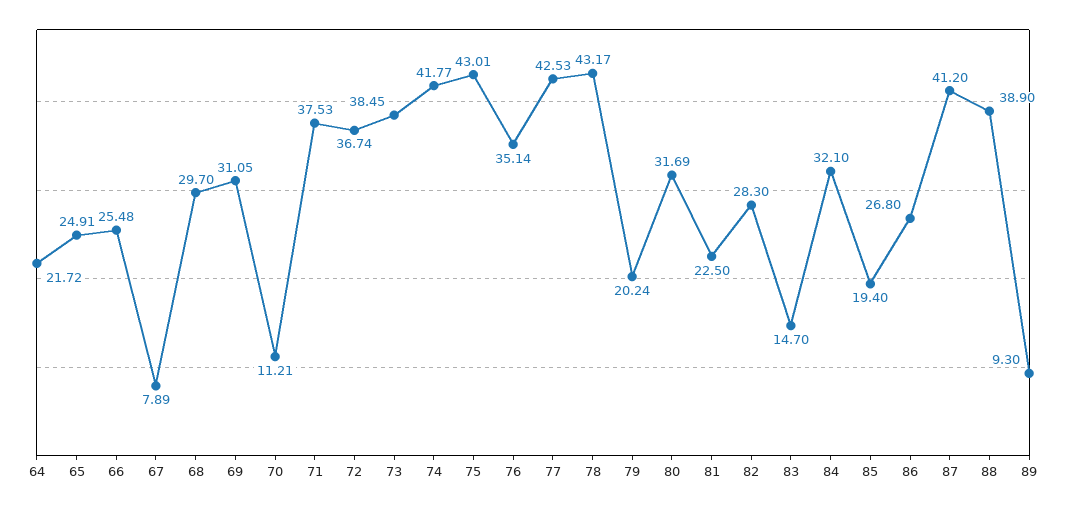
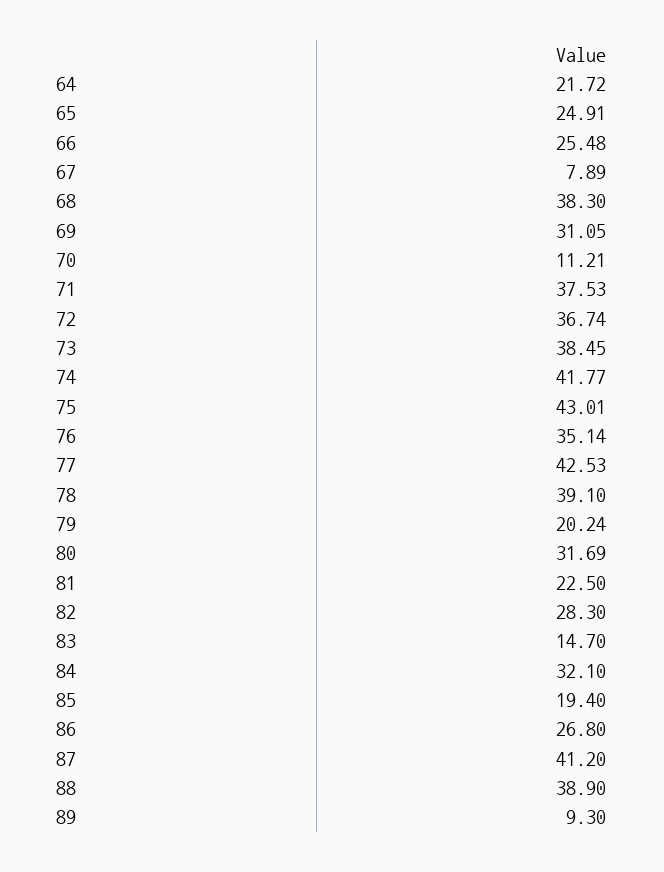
  {
    "64": 21.72,
    "65": 24.91,
    "66": 25.48,
    "67": 7.89,
-   "68": 29.7,
+   "68": 38.3,
    "69": 31.05,
    "70": 11.21,
    "71": 37.53,
    "72": 36.74,
    "73": 38.45,
    "74": 41.77,
    "75": 43.01,
    "76": 35.14,
    "77": 42.53,
-   "78": 43.17,
+   "78": 39.1,
    "79": 20.24,
    "80": 31.69,
    "81": 22.5,
    "82": 28.3,
    "83": 14.7,
    "84": 32.1,
    "85": 19.4,
    "86": 26.8,
    "87": 41.2,
    "88": 38.9,
    "89": 9.3
  }

